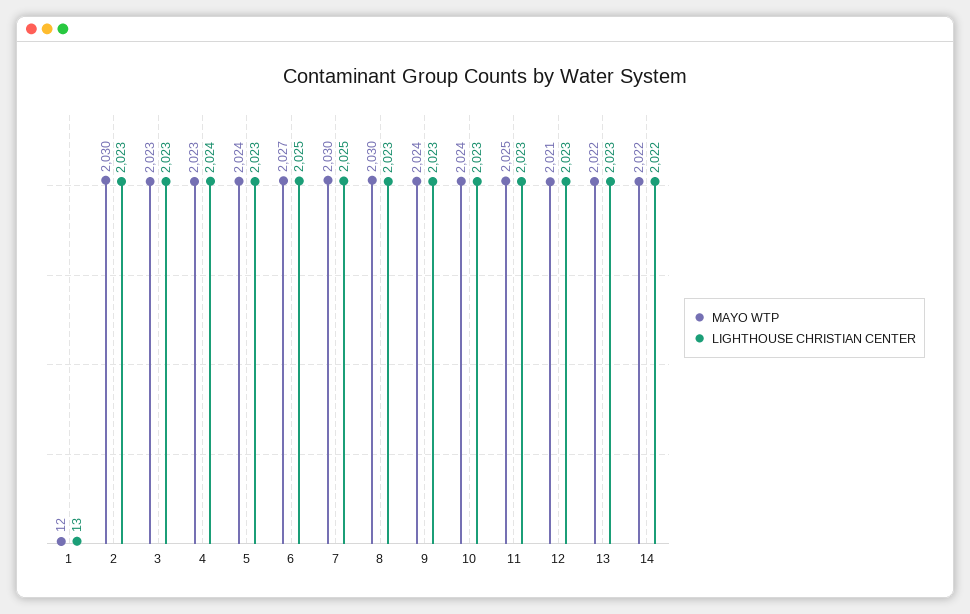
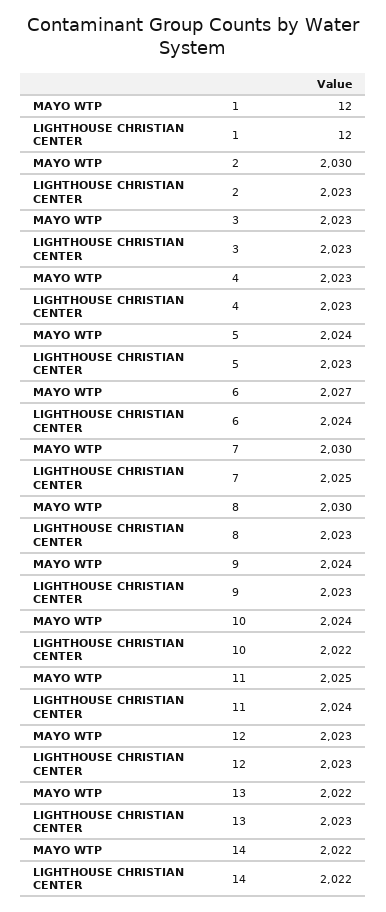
  {
    "MAYO WTP": {
      "1": 12,
      "2": 2030,
      "3": 2023,
      "4": 2023,
      "5": 2024,
      "6": 2027,
      "7": 2030,
      "8": 2030,
      "9": 2024,
      "10": 2024,
      "11": 2025,
-     "12": 2021,
+     "12": 2023,
      "13": 2022,
      "14": 2022
    },
    "LIGHTHOUSE CHRISTIAN CENTER": {
-     "1": 13,
+     "1": 12,
      "2": 2023,
      "3": 2023,
-     "4": 2024,
+     "4": 2023,
      "5": 2023,
-     "6": 2025,
+     "6": 2024,
      "7": 2025,
      "8": 2023,
      "9": 2023,
-     "10": 2023,
+     "10": 2022,
-     "11": 2023,
+     "11": 2024,
      "12": 2023,
      "13": 2023,
      "14": 2022
    }
  }

